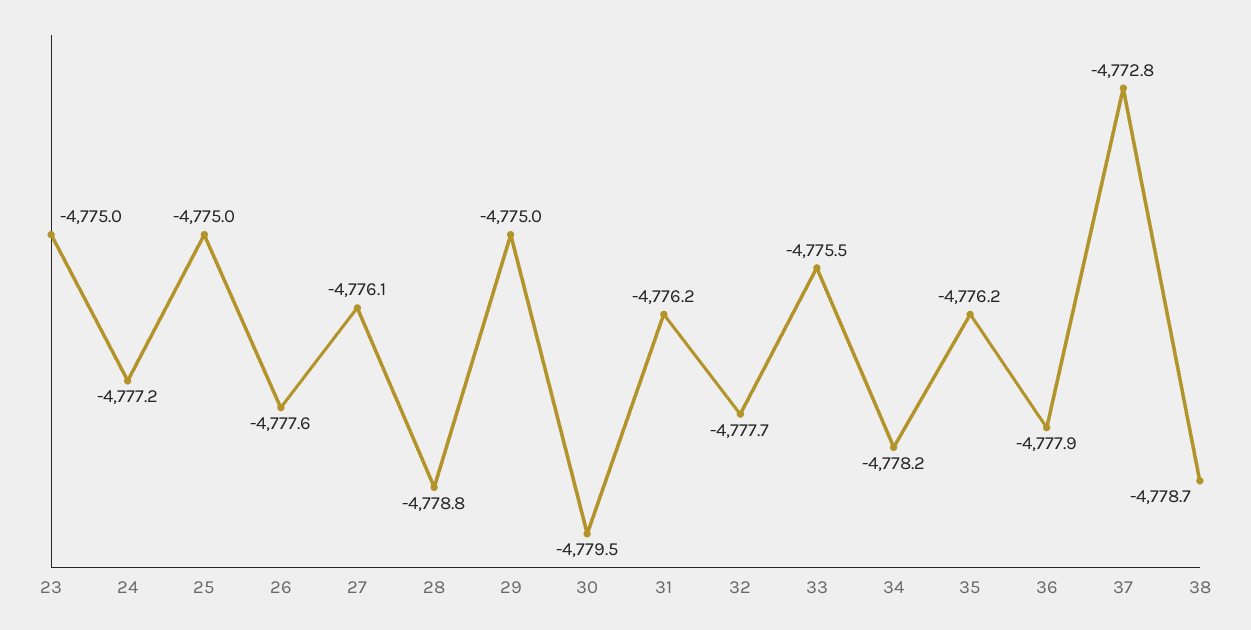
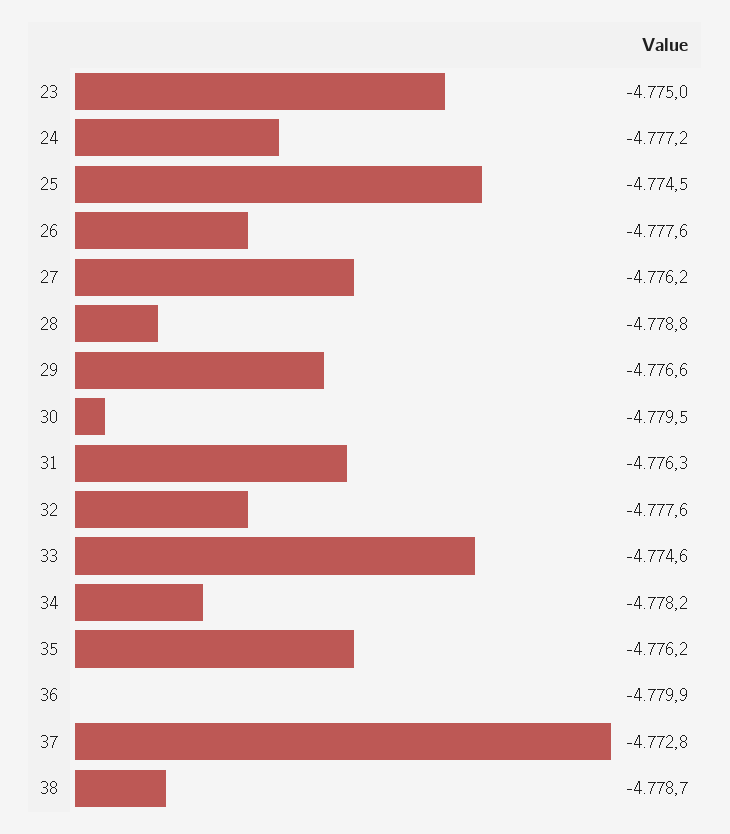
  {
    "23": -4775,
    "24": -4777.2,
-   "25": -4775,
+   "25": -4774.5,
    "26": -4777.6,
-   "27": -4776.1,
+   "27": -4776.2,
    "28": -4778.8,
-   "29": -4775,
+   "29": -4776.6,
    "30": -4779.5,
-   "31": -4776.2,
+   "31": -4776.3,
-   "32": -4777.7,
+   "32": -4777.6,
-   "33": -4775.5,
+   "33": -4774.6,
    "34": -4778.2,
    "35": -4776.2,
-   "36": -4777.9,
+   "36": -4779.9,
    "37": -4772.8,
    "38": -4778.7
  }

